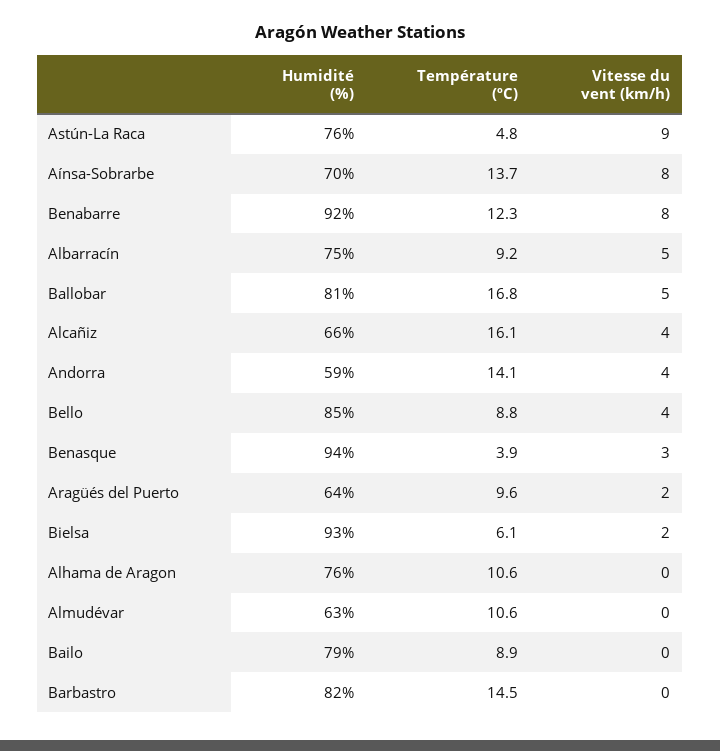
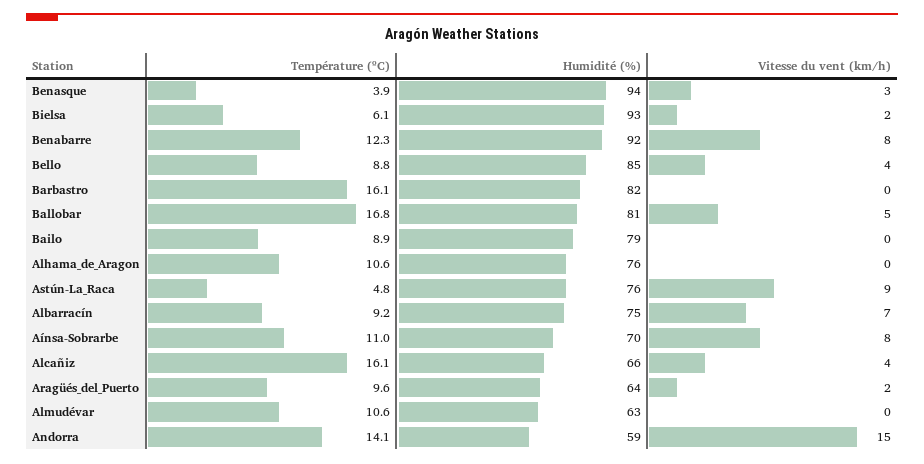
  {
    "Humidité (%)": {
      "Astún-La Raca": 76,
      "Aínsa-Sobrarbe": 70,
      "Benabarre": 92,
      "Albarracín": 75,
      "Ballobar": 81,
      "Alcañiz": 66,
      "Andorra": 59,
      "Bello": 85,
      "Benasque": 94,
      "Aragüés del Puerto": 64,
      "Bielsa": 93,
      "Alhama de Aragon": 76,
      "Almudévar": 63,
      "Bailo": 79,
      "Barbastro": 82
    },
    "Température (ºC)": {
      "Astún-La Raca": 4.8,
-     "Aínsa-Sobrarbe": 13.7,
+     "Aínsa-Sobrarbe": 11,
      "Benabarre": 12.3,
      "Albarracín": 9.2,
      "Ballobar": 16.8,
      "Alcañiz": 16.1,
      "Andorra": 14.1,
      "Bello": 8.8,
      "Benasque": 3.9,
      "Aragüés del Puerto": 9.6,
      "Bielsa": 6.1,
      "Alhama de Aragon": 10.6,
      "Almudévar": 10.6,
      "Bailo": 8.9,
-     "Barbastro": 14.5
+     "Barbastro": 16.1
    },
    "Vitesse du vent (km/h)": {
      "Astún-La Raca": 9,
      "Aínsa-Sobrarbe": 8,
      "Benabarre": 8,
-     "Albarracín": 5,
+     "Albarracín": 7,
      "Ballobar": 5,
      "Alcañiz": 4,
-     "Andorra": 4,
+     "Andorra": 15,
      "Bello": 4,
      "Benasque": 3,
      "Aragüés del Puerto": 2,
      "Bielsa": 2,
      "Alhama de Aragon": 0,
      "Almudévar": 0,
      "Bailo": 0,
      "Barbastro": 0
    }
  }

